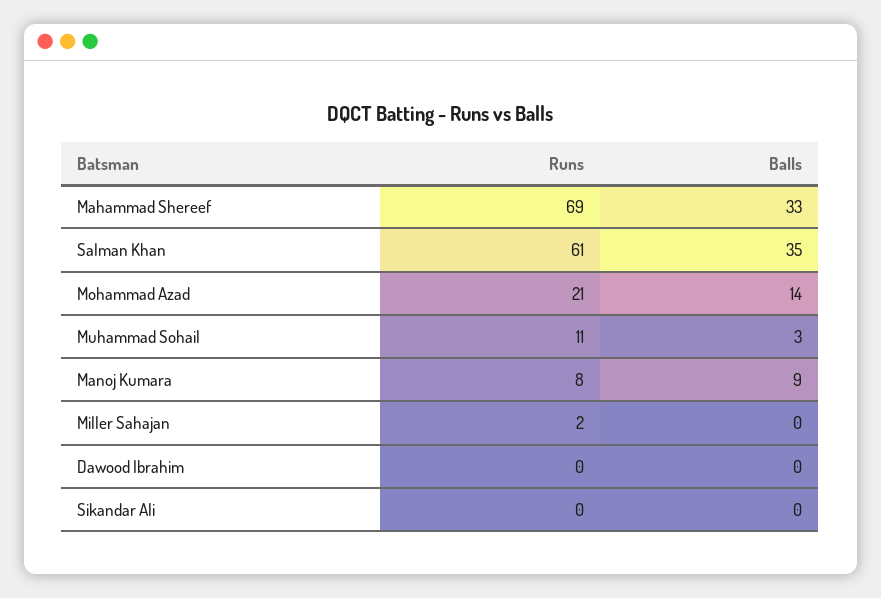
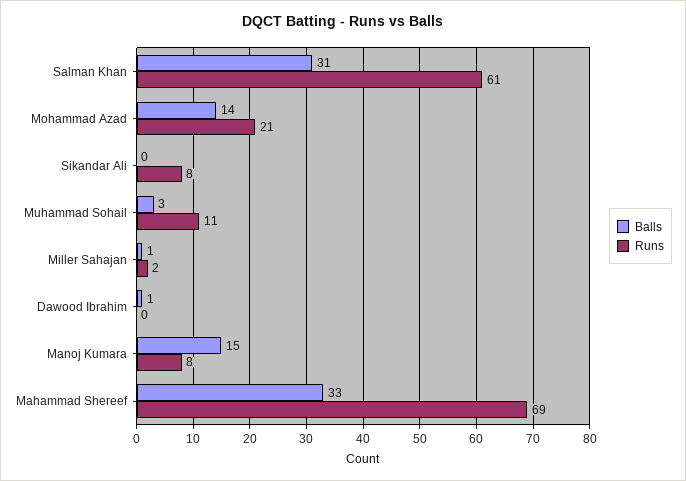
  {
    "Runs": {
      "Mahammad Shereef": 69,
      "Salman Khan": 61,
      "Mohammad Azad": 21,
      "Muhammad Sohail": 11,
      "Manoj Kumara": 8,
      "Miller Sahajan": 2,
      "Dawood Ibrahim": 0,
-     "Sikandar Ali": 0
+     "Sikandar Ali": 8
    },
    "Balls": {
      "Mahammad Shereef": 33,
-     "Salman Khan": 35,
+     "Salman Khan": 31,
      "Mohammad Azad": 14,
      "Muhammad Sohail": 3,
-     "Manoj Kumara": 9,
+     "Manoj Kumara": 15,
-     "Miller Sahajan": 0,
+     "Miller Sahajan": 1,
-     "Dawood Ibrahim": 0,
+     "Dawood Ibrahim": 1,
      "Sikandar Ali": 0
    }
  }

